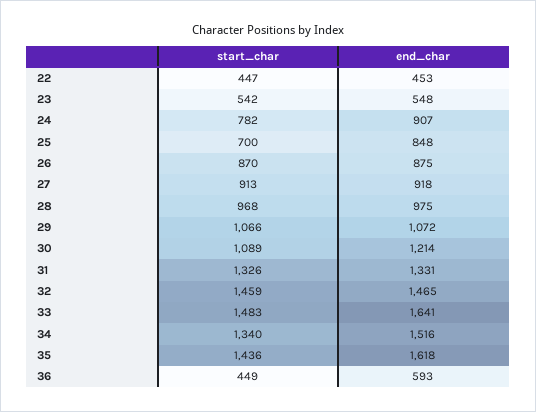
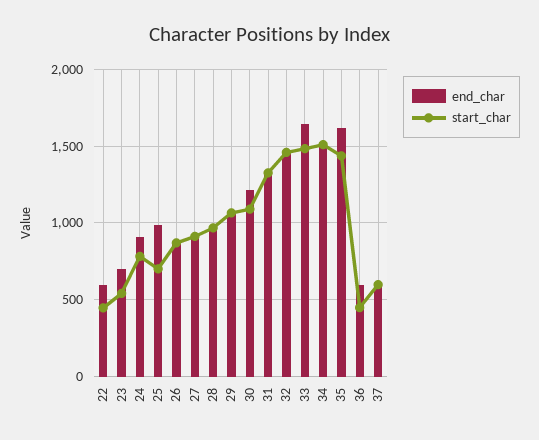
  {
    "start_char": {
      "22": 447,
      "23": 542,
      "24": 782,
      "25": 700,
      "26": 870,
      "27": 913,
      "28": 968,
      "29": 1066,
      "30": 1089,
      "31": 1326,
      "32": 1459,
      "33": 1483,
-     "34": 1340,
+     "34": 1500,
      "35": 1436,
-     "36": 449
+     "36": 449,
+     "37": 600
    },
    "end_char": {
-     "22": 453,
+     "22": 600,
-     "23": 548,
+     "23": 700,
      "24": 907,
-     "25": 848,
+     "25": 1000,
      "26": 875,
      "27": 918,
      "28": 975,
      "29": 1072,
      "30": 1214,
      "31": 1331,
      "32": 1465,
      "33": 1641,
      "34": 1516,
      "35": 1618,
-     "36": 593
+     "36": 593,
+     "37": 600
    }
  }

